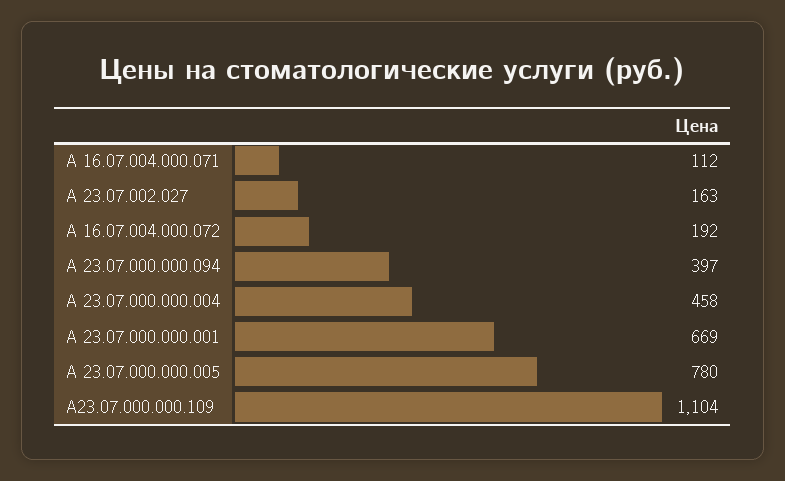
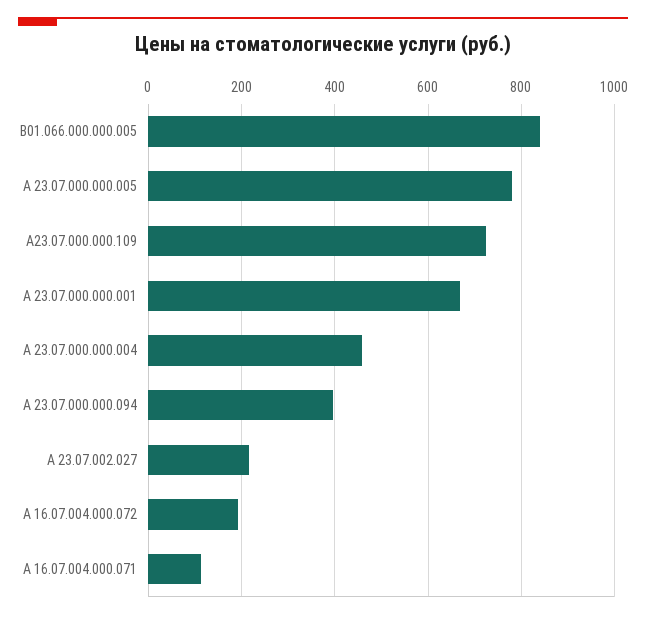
  {
    "А 16.07.004.000.071": 112,
-   "А 23.07.002.027": 163,
+   "А 23.07.002.027": 220,
    "А 16.07.004.000.072": 192,
    "А 23.07.000.000.094": 397,
    "А 23.07.000.000.004": 458,
    "А 23.07.000.000.001": 669,
    "А 23.07.000.000.005": 780,
-   "А23.07.000.000.109": 1104
+   "А23.07.000.000.109": 720,
+   "В01.066.000.000.005": 840
  }

